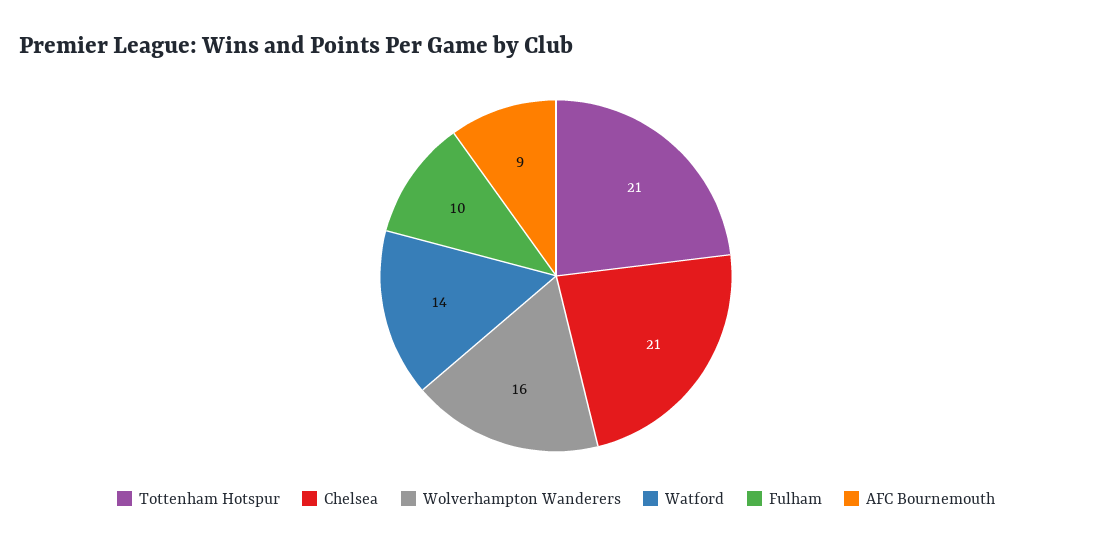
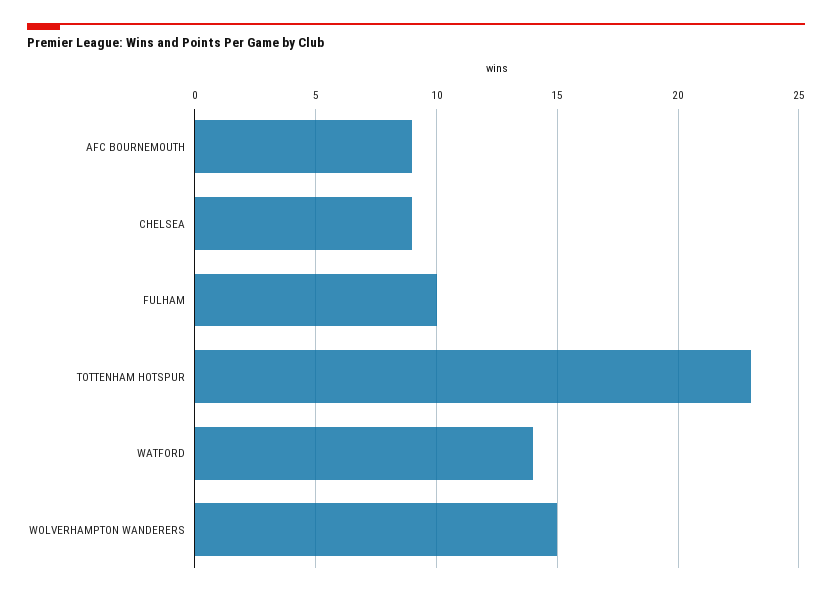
  {
-   "Tottenham Hotspur": 21,
+   "Tottenham Hotspur": 23,
-   "Chelsea": 21,
+   "Chelsea": 9,
-   "Wolverhampton Wanderers": 16,
+   "Wolverhampton Wanderers": 15,
    "Watford": 14,
    "Fulham": 10,
    "AFC Bournemouth": 9
  }

